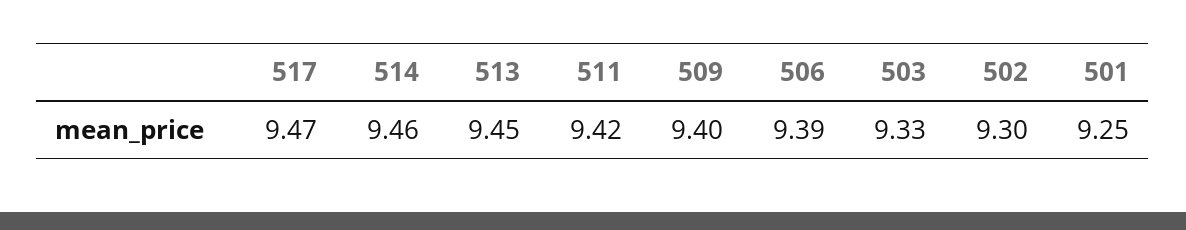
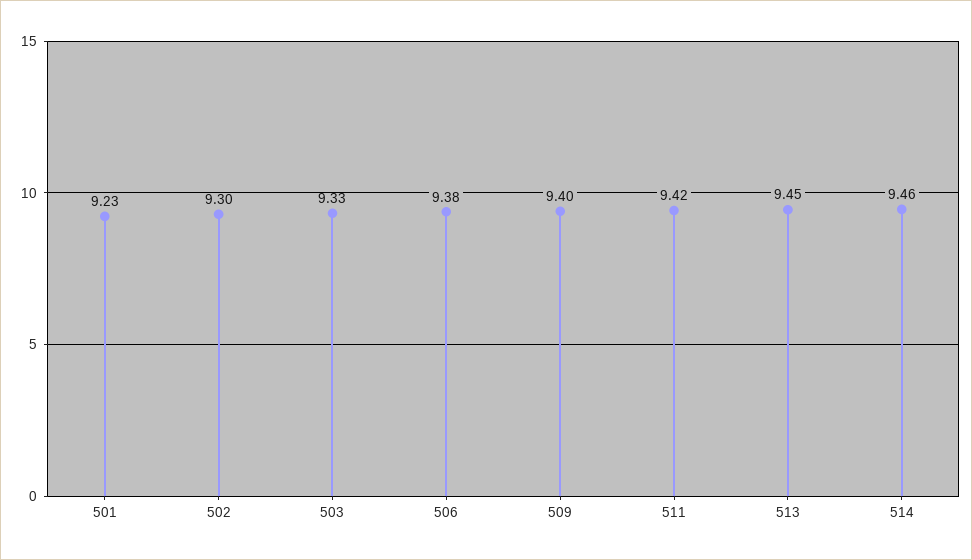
  {
-   "517": 9.47,
    "514": 9.46,
    "513": 9.45,
    "511": 9.42,
    "509": 9.4,
-   "506": 9.39,
+   "506": 9.38,
    "503": 9.33,
    "502": 9.3,
-   "501": 9.25
+   "501": 9.23
  }

